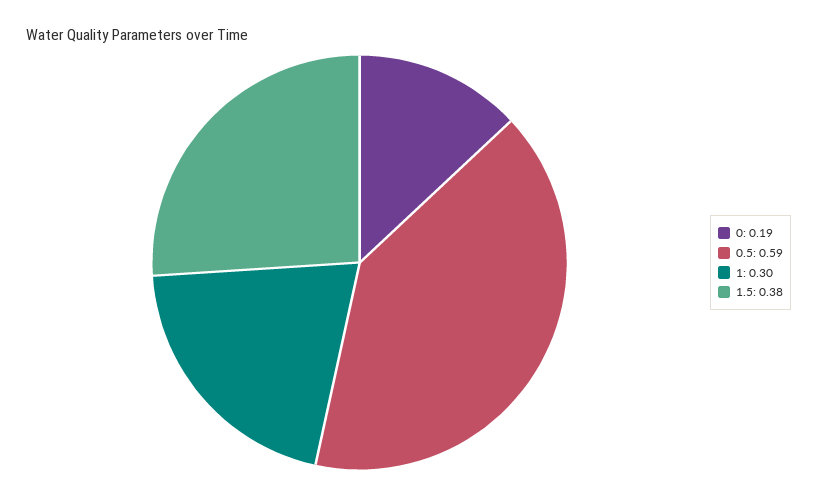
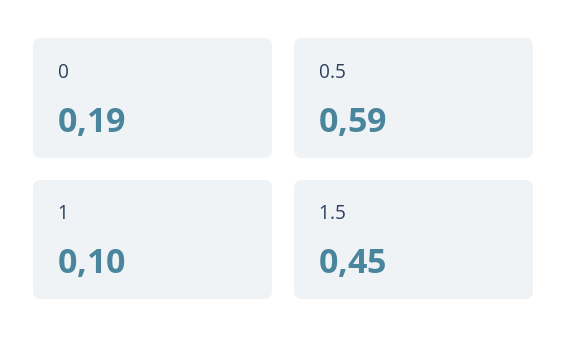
  {
    "0": 0.19,
    "0.5": 0.59,
-   "1": 0.3,
+   "1": 0.1,
-   "1.5": 0.38
+   "1.5": 0.45
  }

